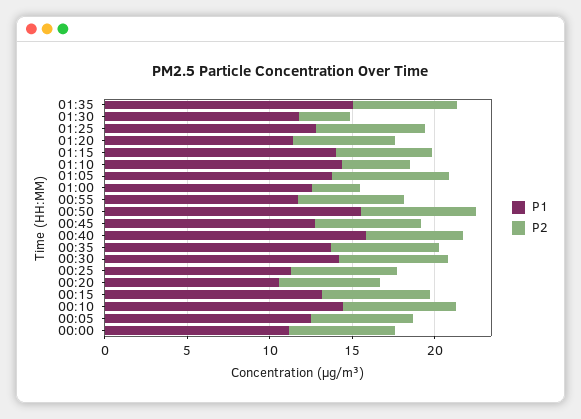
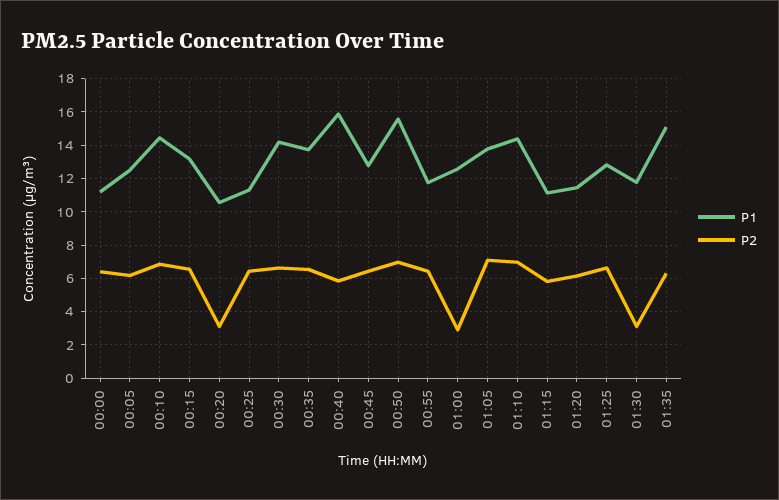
  {
    "P1": {
      "01:35": 15,
      "01:30": 12,
      "01:25": 13,
      "01:20": 11.5,
-     "01:15": 14,
+     "01:15": 11,
      "01:10": 14.5,
      "01:05": 14,
      "01:00": 12.5,
      "00:55": 12,
      "00:50": 15.5,
      "00:45": 13,
      "00:40": 16,
      "00:35": 13.5,
      "00:30": 14,
      "00:25": 11.5,
      "00:20": 10.5,
      "00:15": 13,
      "00:10": 14.5,
      "00:05": 12.5,
      "00:00": 11
    },
    "P2": {
      "01:35": 6.5,
      "01:30": 3,
      "01:25": 6.5,
      "01:20": 6,
      "01:15": 6,
-     "01:10": 4,
+     "01:10": 7,
      "01:05": 7,
      "01:00": 3,
      "00:55": 6.5,
      "00:50": 7,
      "00:45": 6.5,
      "00:40": 6,
      "00:35": 6.5,
      "00:30": 6.5,
      "00:25": 6.5,
-     "00:20": 6,
+     "00:20": 3,
      "00:15": 6.5,
      "00:10": 7,
      "00:05": 6,
      "00:00": 6.5
    }
  }

